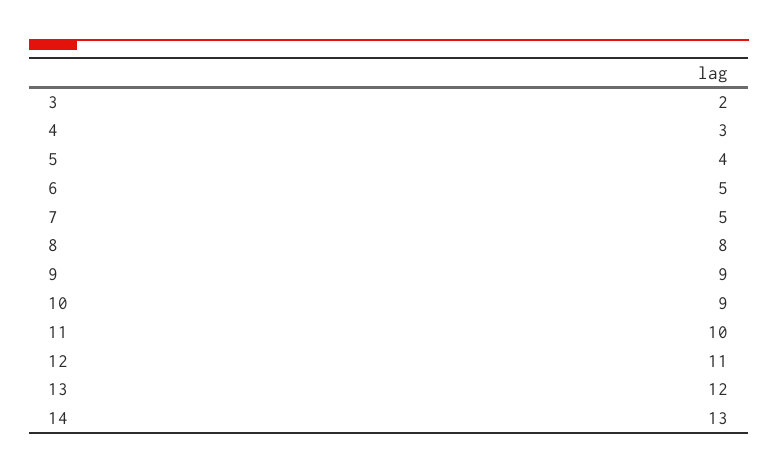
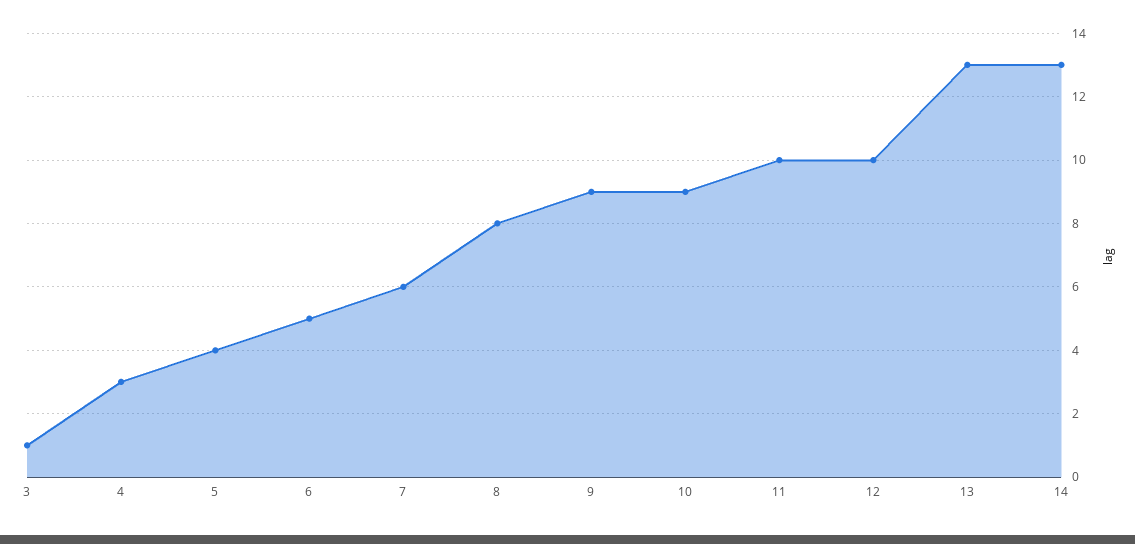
  {
-   "3": 2,
+   "3": 1,
    "4": 3,
    "5": 4,
    "6": 5,
-   "7": 5,
+   "7": 6,
    "8": 8,
    "9": 9,
    "10": 9,
    "11": 10,
-   "12": 11,
+   "12": 10,
-   "13": 12,
+   "13": 13,
    "14": 13
  }

